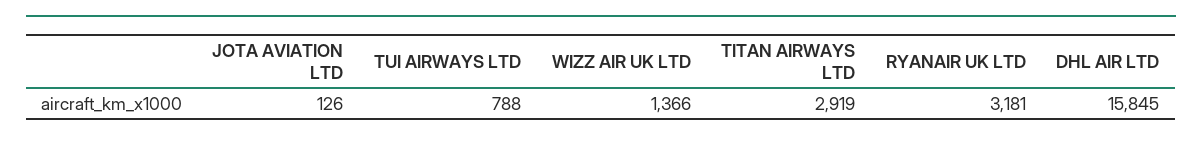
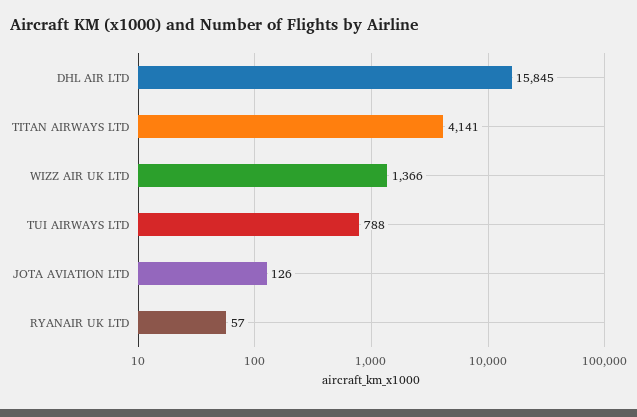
  {
    "JOTA AVIATION LTD": 126,
    "TUI AIRWAYS LTD": 788,
    "WIZZ AIR UK LTD": 1366,
-   "TITAN AIRWAYS LTD": 2919,
+   "TITAN AIRWAYS LTD": 4141,
-   "RYANAIR UK LTD": 3181,
+   "RYANAIR UK LTD": 57,
    "DHL AIR LTD": 15845
  }

